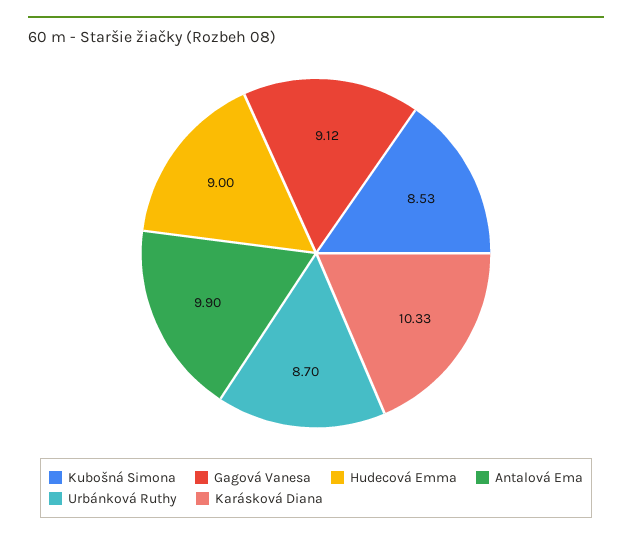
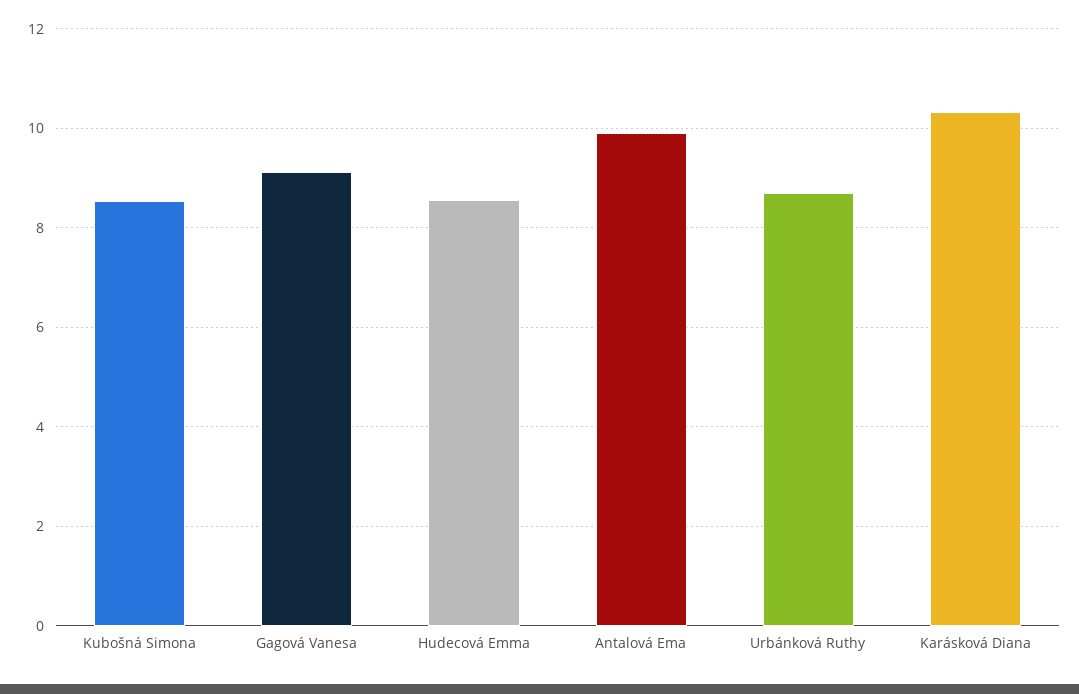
  {
    "Kubošná Simona": 8.53,
    "Gagová Vanesa": 9.12,
-   "Hudecová Emma": 9,
+   "Hudecová Emma": 8.6,
    "Antalová Ema": 9.9,
    "Urbánková Ruthy": 8.7,
    "Karásková Diana": 10.33
  }

